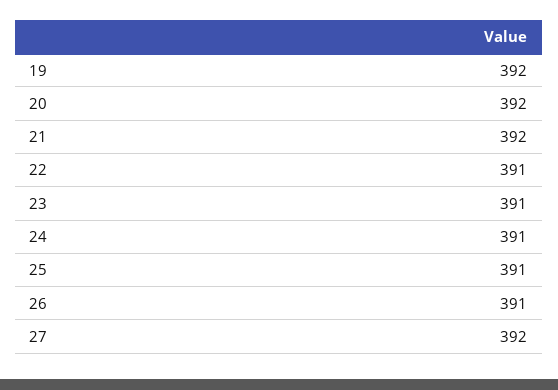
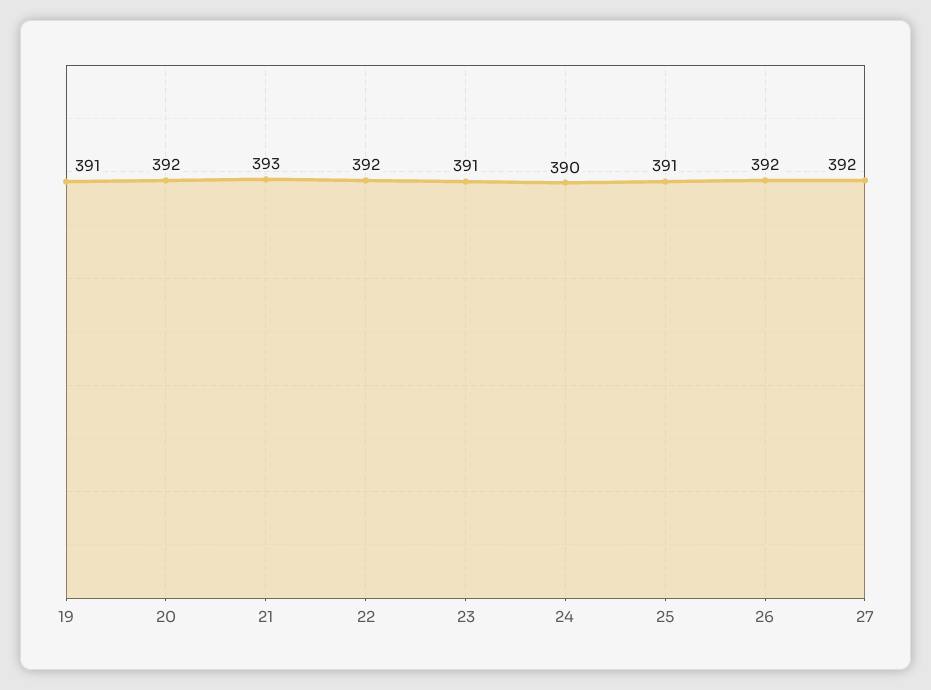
  {
-   "19": 392,
+   "19": 391,
    "20": 392,
-   "21": 392,
+   "21": 393,
-   "22": 391,
+   "22": 392,
    "23": 391,
-   "24": 391,
+   "24": 390,
    "25": 391,
-   "26": 391,
+   "26": 392,
    "27": 392
  }

